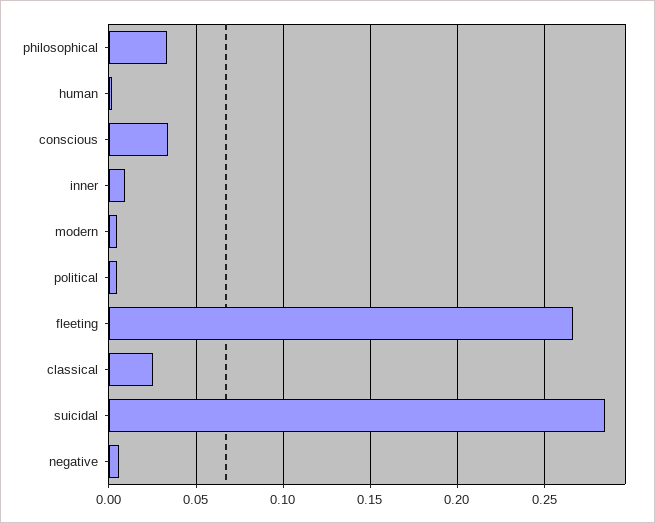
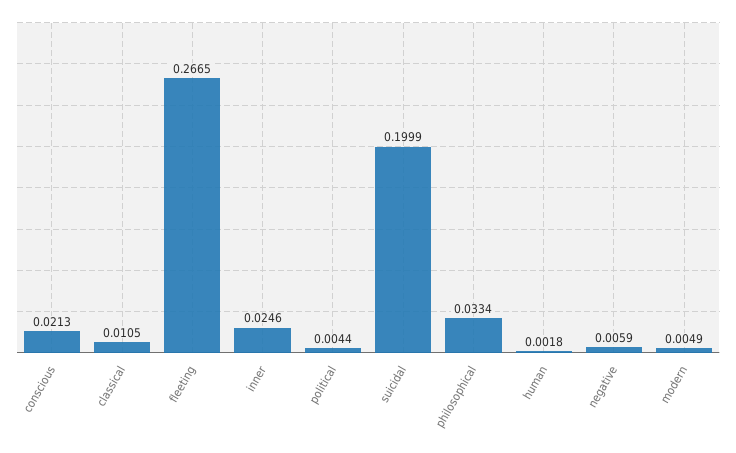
  {
    "philosophical": 0.0334,
    "human": 0.0018,
-   "conscious": 0.035,
+   "conscious": 0.0213,
-   "inner": 0.01,
+   "inner": 0.0246,
    "modern": 0.0049,
    "political": 0.0044,
    "fleeting": 0.2665,
-   "classical": 0.025,
+   "classical": 0.0105,
-   "suicidal": 0.285,
+   "suicidal": 0.1999,
    "negative": 0.0059
  }

